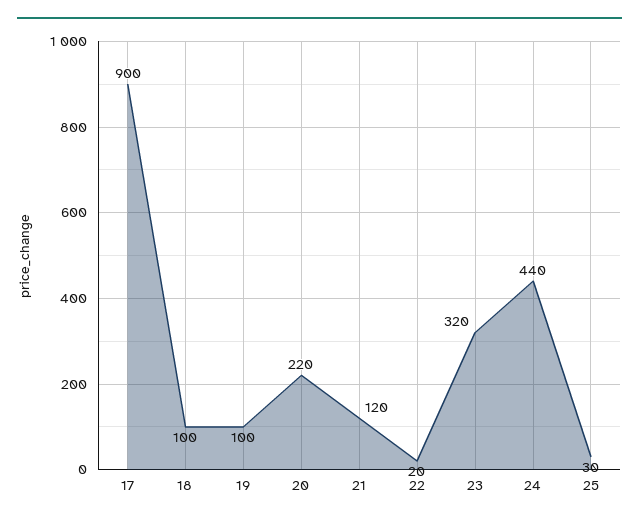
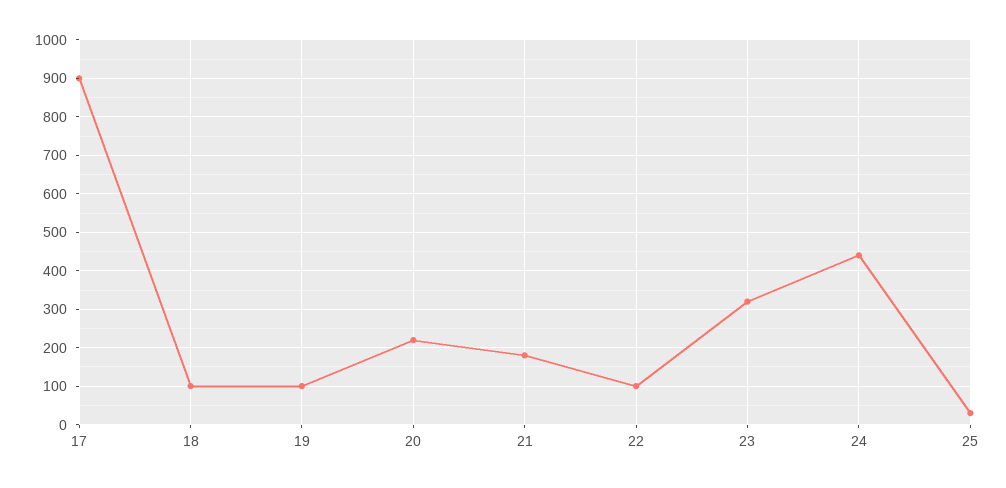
  {
    "17": 900,
    "18": 100,
    "19": 100,
    "20": 220,
-   "21": 120,
+   "21": 180,
-   "22": 20,
+   "22": 100,
    "23": 320,
    "24": 440,
    "25": 30
  }

